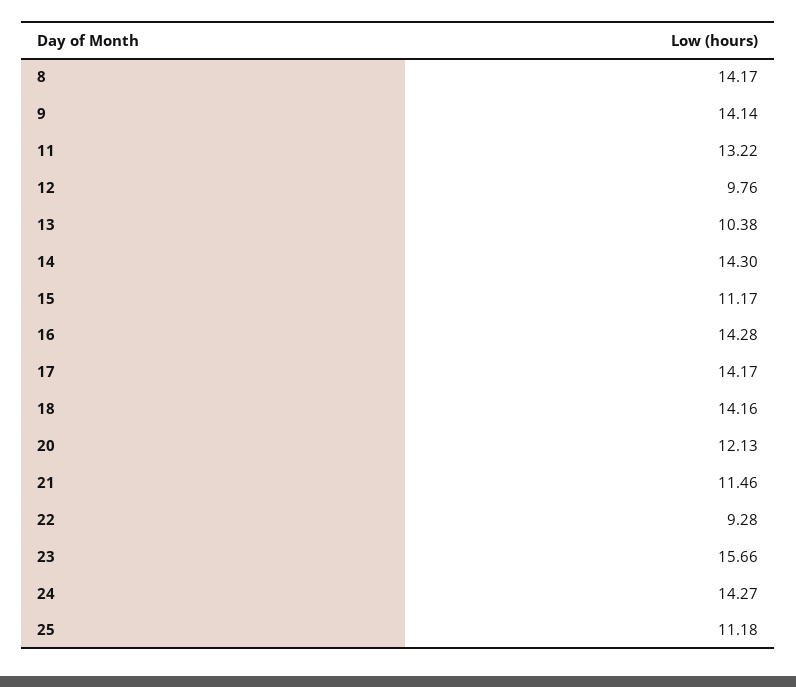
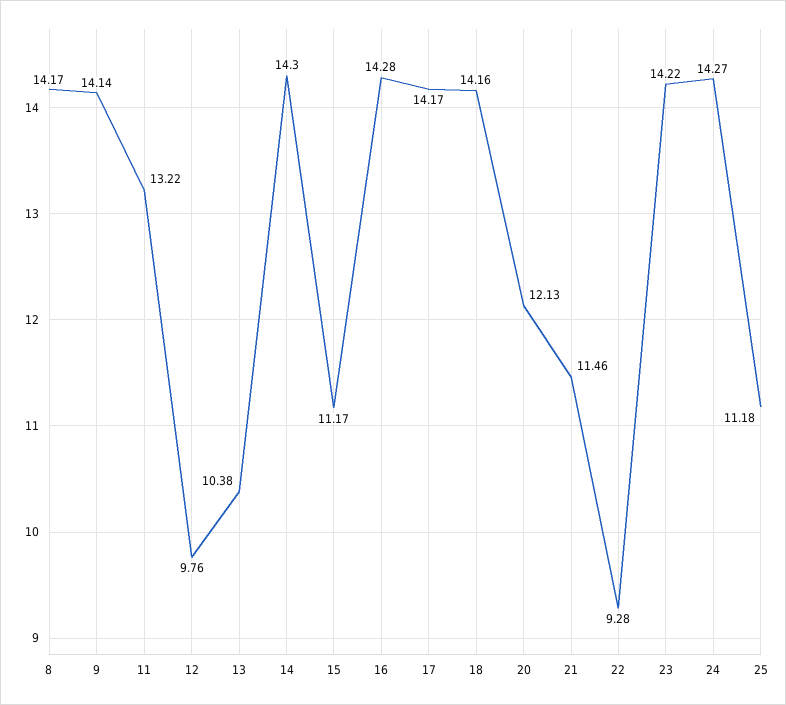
  {
    "8": 14.17,
    "9": 14.14,
    "11": 13.22,
    "12": 9.76,
    "13": 10.38,
    "14": 14.3,
    "15": 11.17,
    "16": 14.28,
    "17": 14.17,
    "18": 14.16,
    "20": 12.13,
    "21": 11.46,
    "22": 9.28,
-   "23": 15.66,
+   "23": 14.22,
    "24": 14.27,
    "25": 11.18
  }

